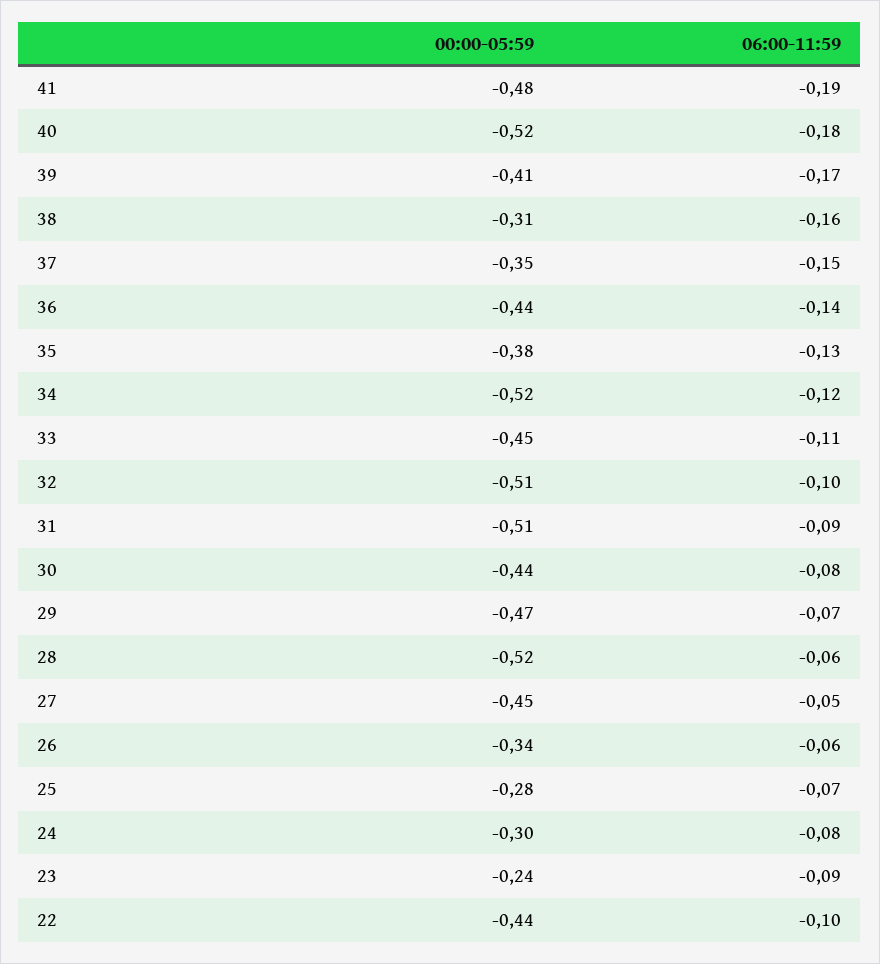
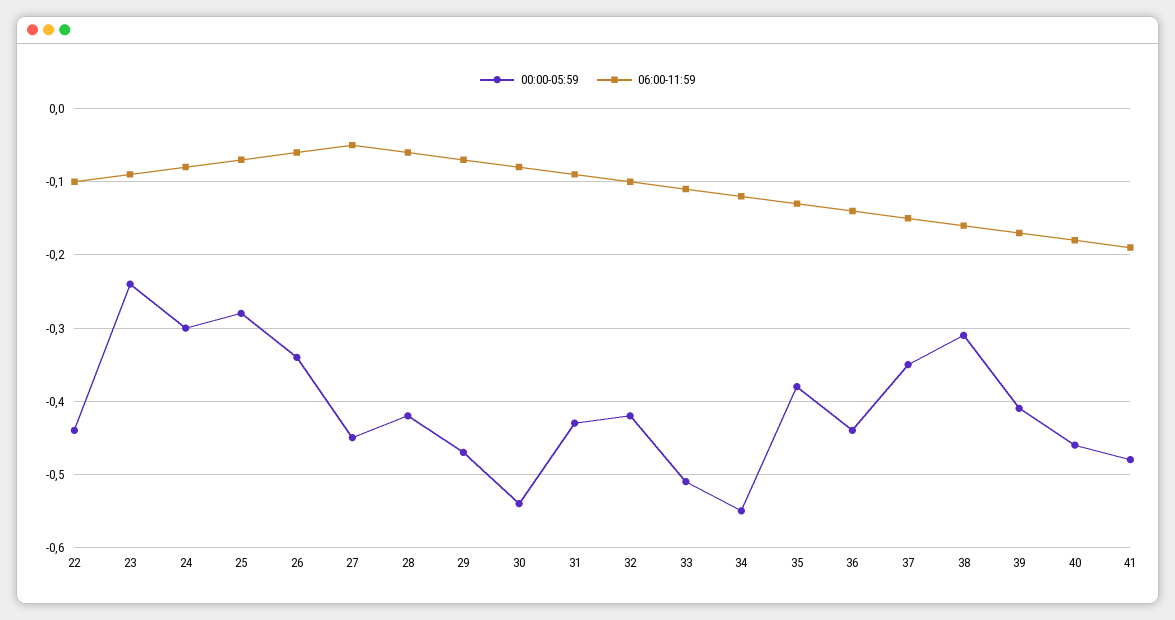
  {
    "00:00-05:59": {
      "41": -0.48,
-     "40": -0.52,
+     "40": -0.46,
      "39": -0.41,
      "38": -0.31,
      "37": -0.35,
      "36": -0.44,
      "35": -0.38,
-     "34": -0.52,
+     "34": -0.55,
-     "33": -0.45,
+     "33": -0.51,
-     "32": -0.51,
+     "32": -0.42,
-     "31": -0.51,
+     "31": -0.43,
-     "30": -0.44,
+     "30": -0.54,
      "29": -0.47,
-     "28": -0.52,
+     "28": -0.42,
      "27": -0.45,
      "26": -0.34,
      "25": -0.28,
      "24": -0.3,
      "23": -0.24,
      "22": -0.44
    },
    "06:00-11:59": {
      "41": -0.19,
      "40": -0.18,
      "39": -0.17,
      "38": -0.16,
      "37": -0.15,
      "36": -0.14,
      "35": -0.13,
      "34": -0.12,
      "33": -0.11,
      "32": -0.1,
      "31": -0.09,
      "30": -0.08,
      "29": -0.07,
      "28": -0.06,
      "27": -0.05,
      "26": -0.06,
      "25": -0.07,
      "24": -0.08,
      "23": -0.09,
      "22": -0.1
    }
  }

